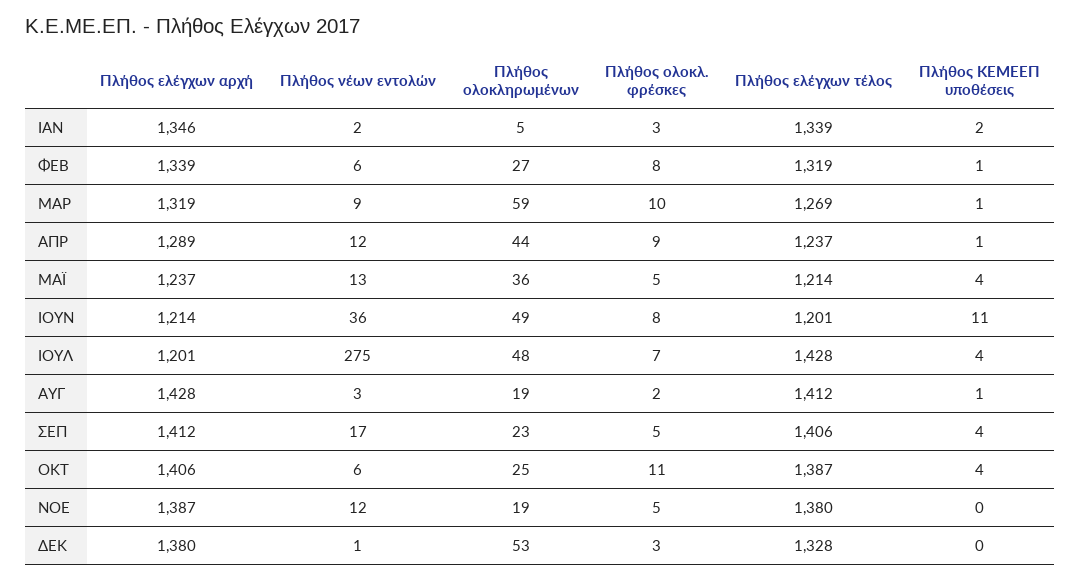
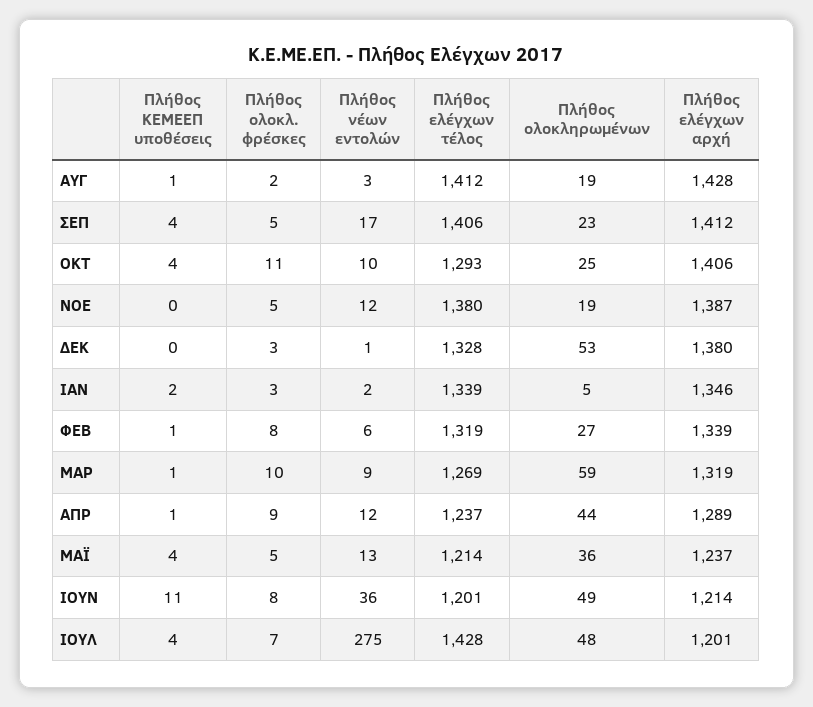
  {
    "Πλήθος ελέγχων αρχή": {
      "ΙΑΝ": 1346,
      "ΦΕΒ": 1339,
      "ΜΑΡ": 1319,
      "ΑΠΡ": 1289,
      "ΜΑΪ": 1237,
      "ΙΟΥΝ": 1214,
      "ΙΟΥΛ": 1201,
      "ΑΥΓ": 1428,
      "ΣΕΠ": 1412,
      "ΟΚΤ": 1406,
      "ΝΟΕ": 1387,
      "ΔΕΚ": 1380
    },
    "Πλήθος νέων εντολών": {
      "ΙΑΝ": 2,
      "ΦΕΒ": 6,
      "ΜΑΡ": 9,
      "ΑΠΡ": 12,
      "ΜΑΪ": 13,
      "ΙΟΥΝ": 36,
      "ΙΟΥΛ": 275,
      "ΑΥΓ": 3,
      "ΣΕΠ": 17,
-     "ΟΚΤ": 6,
+     "ΟΚΤ": 10,
      "ΝΟΕ": 12,
      "ΔΕΚ": 1
    },
    "Πλήθος ολοκληρωμένων": {
      "ΙΑΝ": 5,
      "ΦΕΒ": 27,
      "ΜΑΡ": 59,
      "ΑΠΡ": 44,
      "ΜΑΪ": 36,
      "ΙΟΥΝ": 49,
      "ΙΟΥΛ": 48,
      "ΑΥΓ": 19,
      "ΣΕΠ": 23,
      "ΟΚΤ": 25,
      "ΝΟΕ": 19,
      "ΔΕΚ": 53
    },
    "Πλήθος ολοκλ. φρέσκες": {
      "ΙΑΝ": 3,
      "ΦΕΒ": 8,
      "ΜΑΡ": 10,
      "ΑΠΡ": 9,
      "ΜΑΪ": 5,
      "ΙΟΥΝ": 8,
      "ΙΟΥΛ": 7,
      "ΑΥΓ": 2,
      "ΣΕΠ": 5,
      "ΟΚΤ": 11,
      "ΝΟΕ": 5,
      "ΔΕΚ": 3
    },
    "Πλήθος ελέγχων τέλος": {
      "ΙΑΝ": 1339,
      "ΦΕΒ": 1319,
      "ΜΑΡ": 1269,
      "ΑΠΡ": 1237,
      "ΜΑΪ": 1214,
      "ΙΟΥΝ": 1201,
      "ΙΟΥΛ": 1428,
      "ΑΥΓ": 1412,
      "ΣΕΠ": 1406,
-     "ΟΚΤ": 1387,
+     "ΟΚΤ": 1293,
      "ΝΟΕ": 1380,
      "ΔΕΚ": 1328
    },
    "Πλήθος ΚΕΜΕΕΠ υποθέσεις": {
      "ΙΑΝ": 2,
      "ΦΕΒ": 1,
      "ΜΑΡ": 1,
      "ΑΠΡ": 1,
      "ΜΑΪ": 4,
      "ΙΟΥΝ": 11,
      "ΙΟΥΛ": 4,
      "ΑΥΓ": 1,
      "ΣΕΠ": 4,
      "ΟΚΤ": 4,
      "ΝΟΕ": 0,
      "ΔΕΚ": 0
    }
  }

